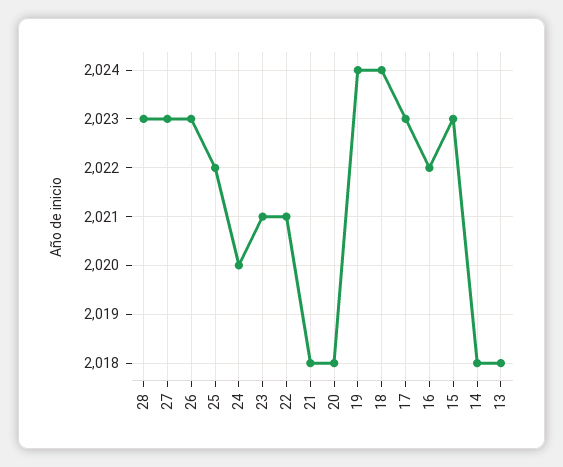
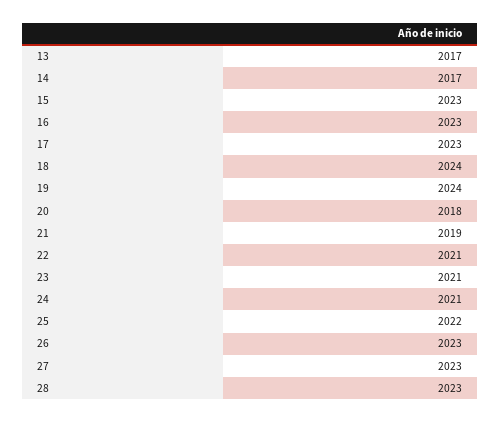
  {
    "28": 2023,
    "27": 2023,
    "26": 2023,
    "25": 2022,
-   "24": 2020,
+   "24": 2021,
    "23": 2021,
    "22": 2021,
-   "21": 2018,
+   "21": 2019,
    "20": 2018,
    "19": 2024,
    "18": 2024,
    "17": 2023,
-   "16": 2022,
+   "16": 2023,
    "15": 2023,
-   "14": 2018,
+   "14": 2017,
-   "13": 2018
+   "13": 2017
  }

